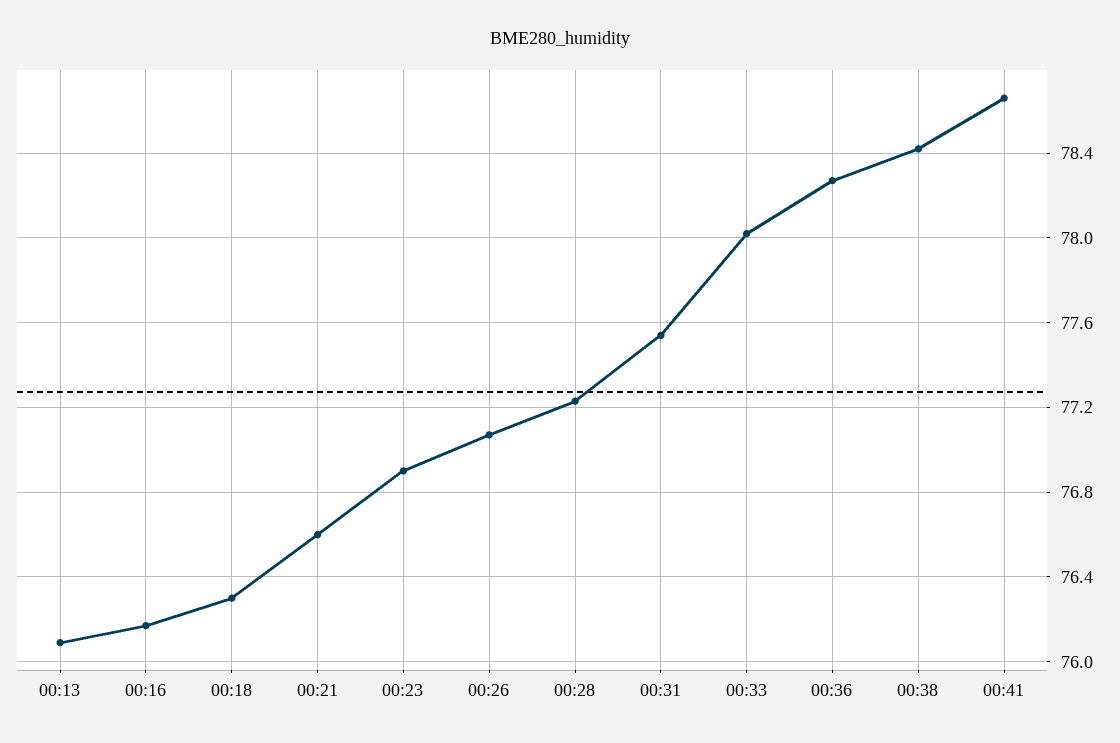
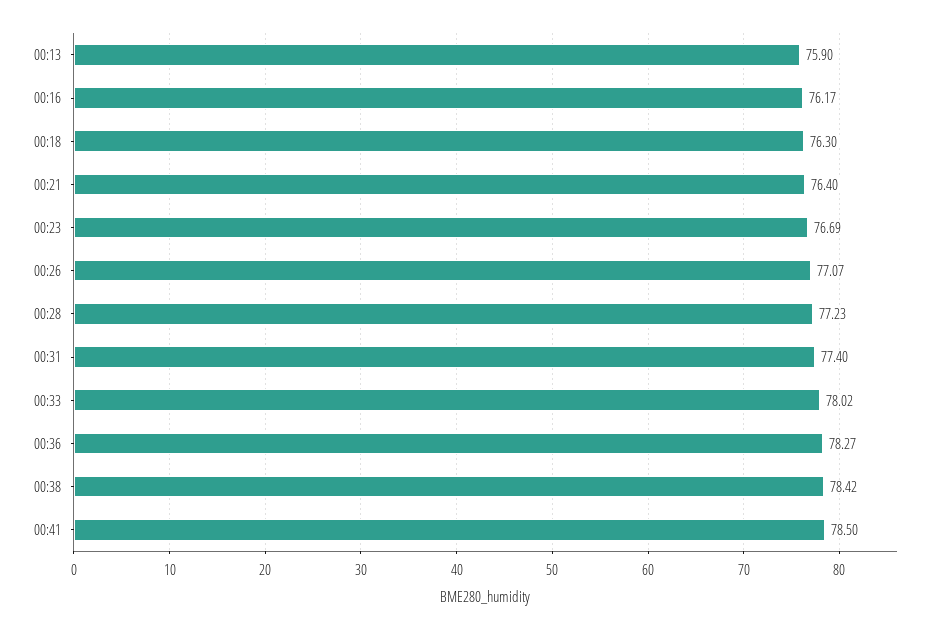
  {
-   "00:13": 76.1,
+   "00:13": 75.9,
    "00:16": 76.17,
    "00:18": 76.3,
-   "00:21": 76.6,
+   "00:21": 76.4,
-   "00:23": 76.9,
+   "00:23": 76.69,
    "00:26": 77.07,
    "00:28": 77.23,
-   "00:31": 77.55,
+   "00:31": 77.4,
    "00:33": 78.02,
    "00:36": 78.27,
    "00:38": 78.42,
-   "00:41": 78.65
+   "00:41": 78.5
  }

